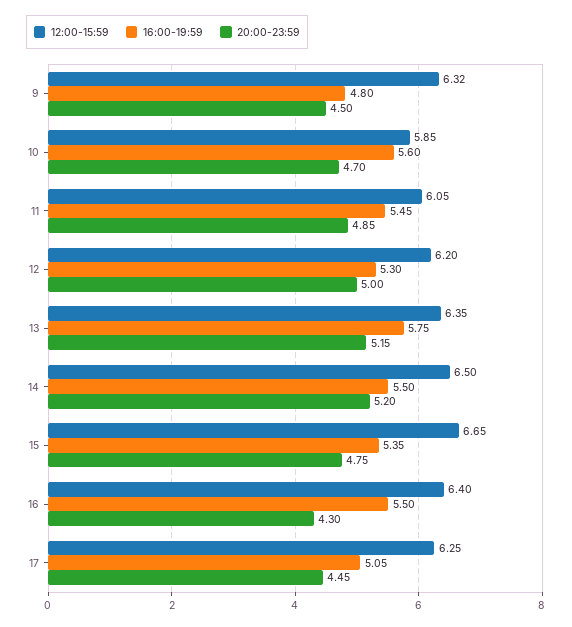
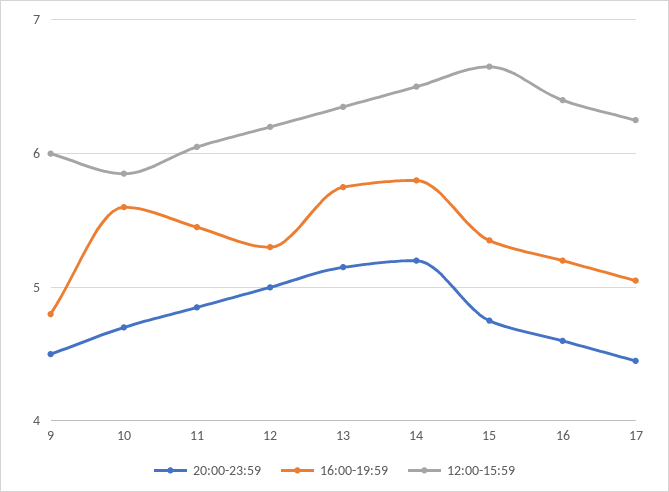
  {
    "12:00-15:59": {
-     "9": 6.32,
+     "9": 6,
      "10": 5.85,
      "11": 6.05,
      "12": 6.2,
      "13": 6.35,
      "14": 6.5,
      "15": 6.65,
      "16": 6.4,
      "17": 6.25
    },
    "16:00-19:59": {
      "9": 4.8,
      "10": 5.6,
      "11": 5.45,
      "12": 5.3,
      "13": 5.75,
-     "14": 5.5,
+     "14": 5.8,
      "15": 5.35,
-     "16": 5.5,
+     "16": 5.2,
      "17": 5.05
    },
    "20:00-23:59": {
      "9": 4.5,
      "10": 4.7,
      "11": 4.85,
      "12": 5,
      "13": 5.15,
      "14": 5.2,
      "15": 4.75,
-     "16": 4.3,
+     "16": 4.6,
      "17": 4.45
    }
  }

